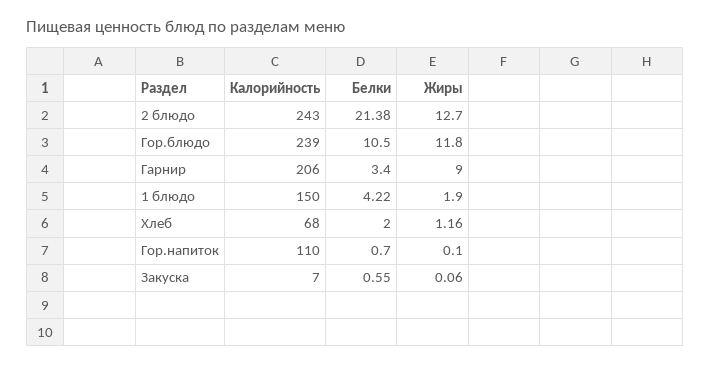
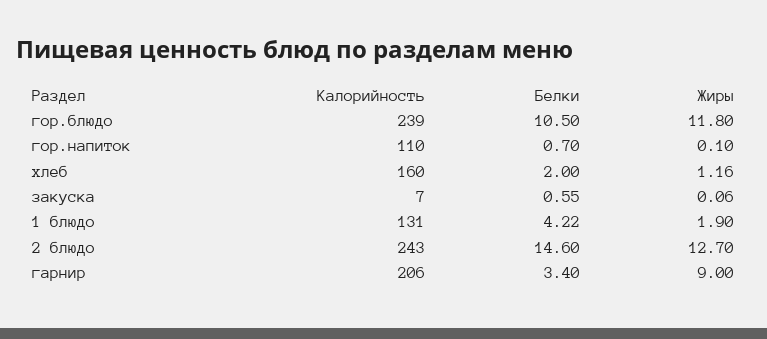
  {
    "Калорийность": {
      "2 блюдо": 243,
      "Гор.блюдо": 239,
      "Гарнир": 206,
-     "1 блюдо": 150,
+     "1 блюдо": 131,
-     "Хлеб": 68,
+     "Хлеб": 160,
      "Гор.напиток": 110,
      "Закуска": 7
    },
    "Белки": {
-     "2 блюдо": 21.38,
+     "2 блюдо": 14.6,
      "Гор.блюдо": 10.5,
      "Гарнир": 3.4,
      "1 блюдо": 4.22,
      "Хлеб": 2,
      "Гор.напиток": 0.7,
      "Закуска": 0.55
    },
    "Жиры": {
      "2 блюдо": 12.7,
      "Гор.блюдо": 11.8,
      "Гарнир": 9,
      "1 блюдо": 1.9,
      "Хлеб": 1.16,
      "Гор.напиток": 0.1,
      "Закуска": 0.06
    }
  }

